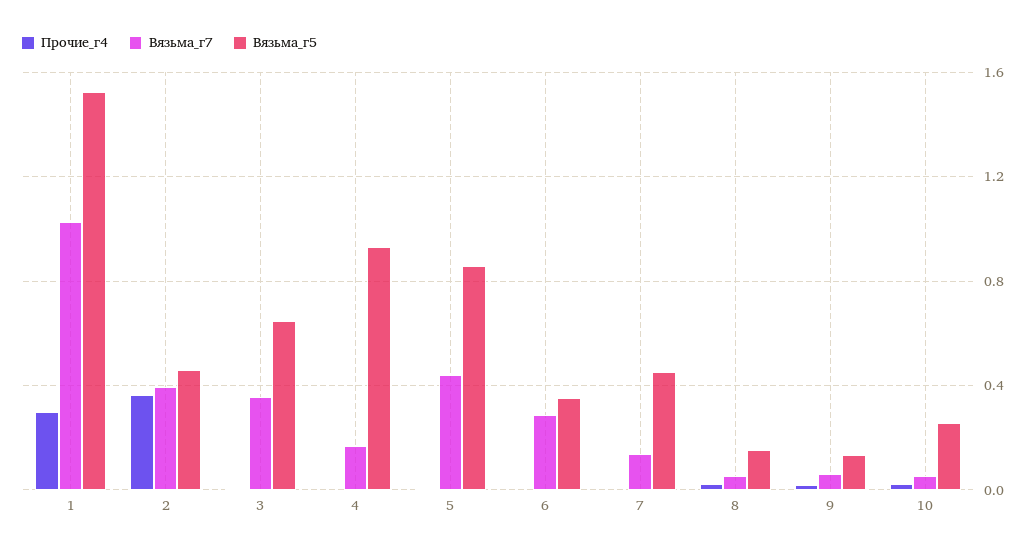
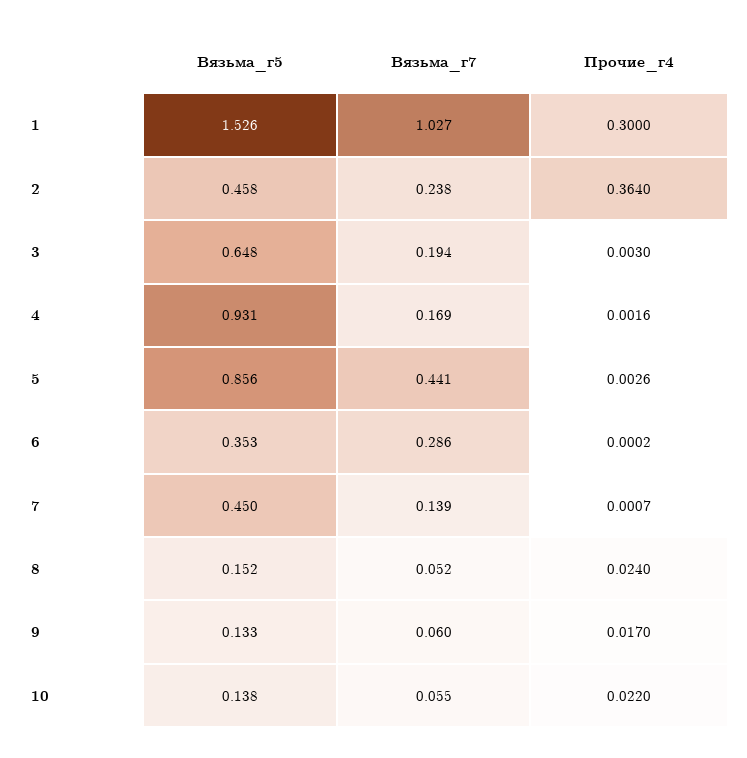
  {
    "Прочие_г4": {
      "1": 0.3,
      "2": 0.364,
      "3": 0.003,
      "4": 0.0016,
      "5": 0.0026,
      "6": 0.0002,
      "7": 0.0007,
      "8": 0.024,
      "9": 0.017,
      "10": 0.022
    },
    "Вязьма_г7": {
      "1": 1.027,
-     "2": 0.4,
+     "2": 0.238,
-     "3": 0.35,
+     "3": 0.194,
      "4": 0.169,
      "5": 0.441,
      "6": 0.286,
      "7": 0.139,
      "8": 0.052,
      "9": 0.06,
      "10": 0.055
    },
    "Вязьма_г5": {
      "1": 1.526,
      "2": 0.458,
      "3": 0.648,
      "4": 0.931,
      "5": 0.856,
      "6": 0.353,
      "7": 0.45,
      "8": 0.152,
      "9": 0.133,
-     "10": 0.25
+     "10": 0.138
    }
  }

